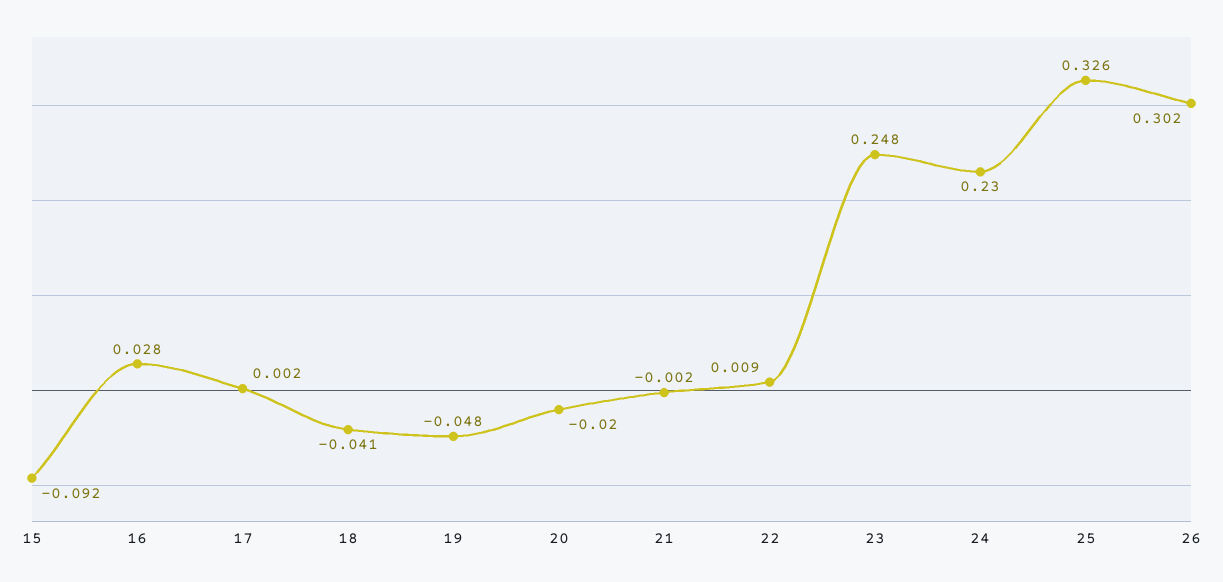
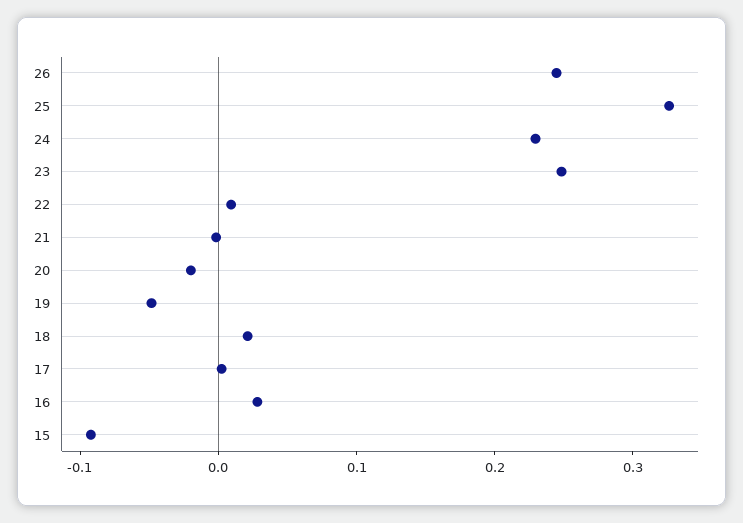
  {
    "15": -0.092,
    "16": 0.028,
    "17": 0.002,
-   "18": -0.041,
+   "18": 0.02,
    "19": -0.048,
    "20": -0.02,
    "21": -0.002,
    "22": 0.009,
    "23": 0.248,
    "24": 0.23,
    "25": 0.326,
-   "26": 0.302
+   "26": 0.24
  }

